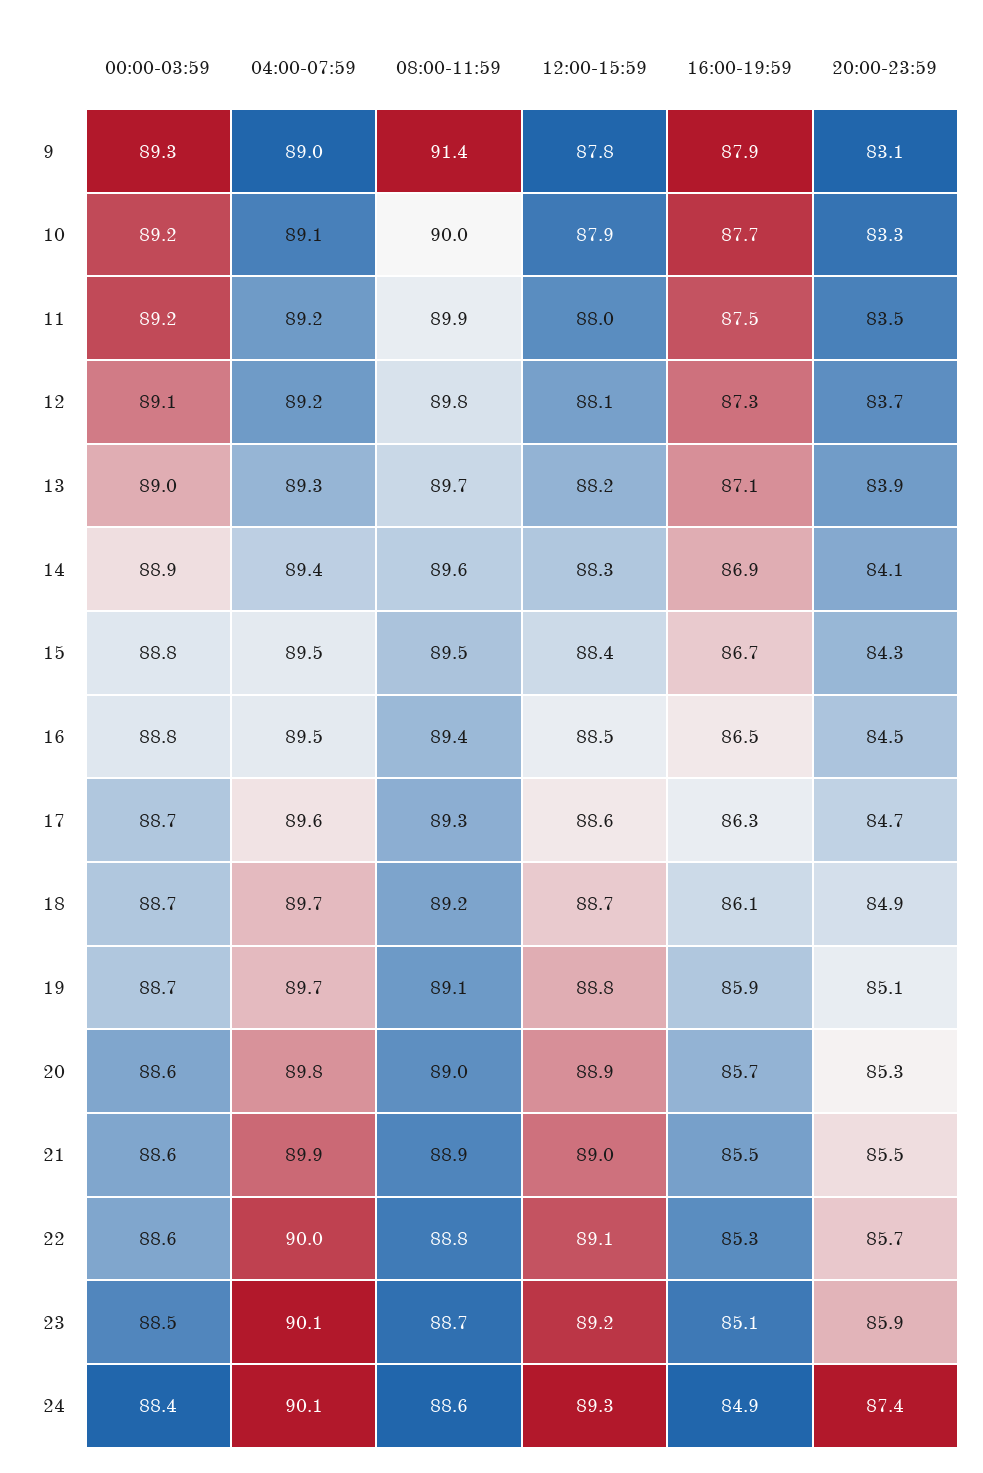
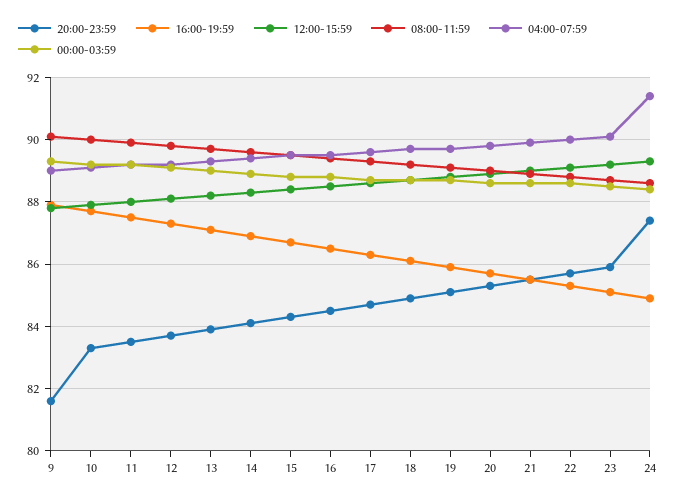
  {
    "00:00-03:59": {
      "9": 89.3,
      "10": 89.2,
      "11": 89.2,
      "12": 89.1,
      "13": 89,
      "14": 88.9,
      "15": 88.8,
      "16": 88.8,
      "17": 88.7,
      "18": 88.7,
      "19": 88.7,
      "20": 88.6,
      "21": 88.6,
      "22": 88.6,
      "23": 88.5,
      "24": 88.4
    },
    "04:00-07:59": {
      "9": 89,
      "10": 89.1,
      "11": 89.2,
      "12": 89.2,
      "13": 89.3,
      "14": 89.4,
      "15": 89.5,
      "16": 89.5,
      "17": 89.6,
      "18": 89.7,
      "19": 89.7,
      "20": 89.8,
      "21": 89.9,
      "22": 90,
      "23": 90.1,
-     "24": 90.1
+     "24": 91.5
    },
    "08:00-11:59": {
-     "9": 91.4,
+     "9": 90,
      "10": 90,
      "11": 89.9,
      "12": 89.8,
      "13": 89.7,
      "14": 89.6,
      "15": 89.5,
      "16": 89.4,
      "17": 89.3,
      "18": 89.2,
      "19": 89.1,
      "20": 89,
      "21": 88.9,
      "22": 88.8,
      "23": 88.7,
      "24": 88.6
    },
    "12:00-15:59": {
      "9": 87.8,
      "10": 87.9,
      "11": 88,
      "12": 88.1,
      "13": 88.2,
      "14": 88.3,
      "15": 88.4,
      "16": 88.5,
      "17": 88.6,
      "18": 88.7,
      "19": 88.8,
      "20": 88.9,
      "21": 89,
      "22": 89.1,
      "23": 89.2,
      "24": 89.3
    },
    "16:00-19:59": {
      "9": 87.9,
      "10": 87.7,
      "11": 87.5,
      "12": 87.3,
      "13": 87.1,
      "14": 86.9,
      "15": 86.7,
      "16": 86.5,
      "17": 86.3,
      "18": 86.1,
      "19": 85.9,
      "20": 85.7,
      "21": 85.5,
      "22": 85.3,
      "23": 85.1,
      "24": 84.9
    },
    "20:00-23:59": {
-     "9": 83.1,
+     "9": 81.5,
      "10": 83.3,
      "11": 83.5,
      "12": 83.7,
      "13": 83.9,
      "14": 84.1,
      "15": 84.3,
      "16": 84.5,
      "17": 84.7,
      "18": 84.9,
      "19": 85.1,
      "20": 85.3,
      "21": 85.5,
      "22": 85.7,
      "23": 85.9,
      "24": 87.4
    }
  }

